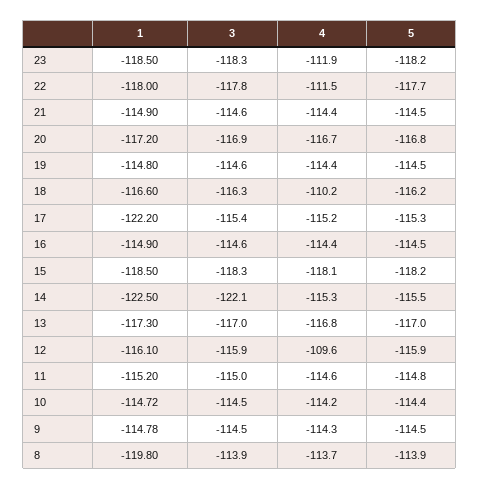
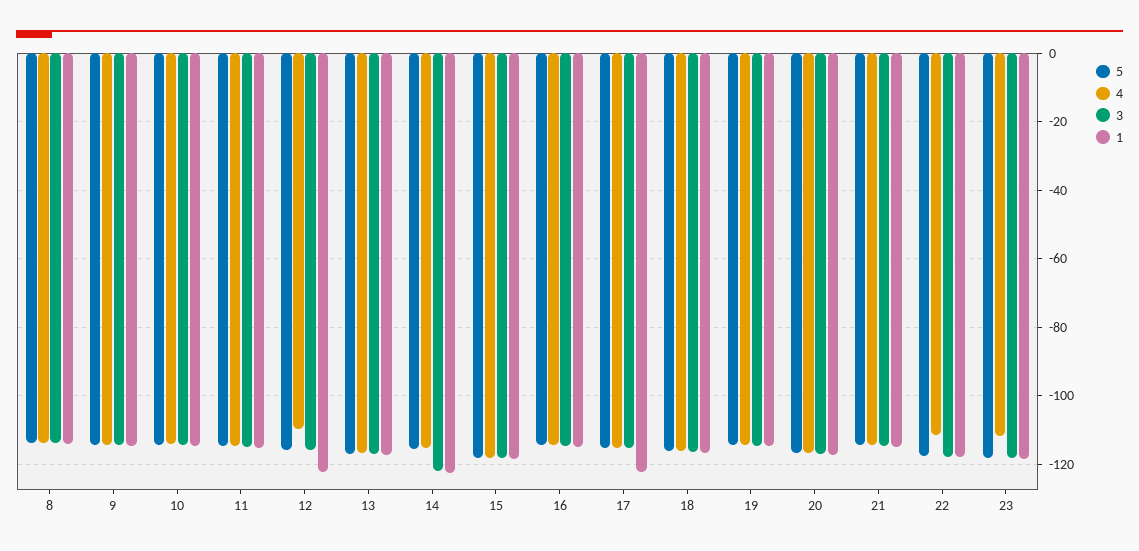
  {
    "1": {
      "23": -118.5,
      "22": -118,
      "21": -114.9,
      "20": -117.2,
      "19": -114.8,
      "18": -116.6,
      "17": -122.2,
      "16": -114.9,
      "15": -118.5,
      "14": -122.5,
      "13": -117.3,
-     "12": -116.1,
+     "12": -122,
      "11": -115.2,
      "10": -114.72,
      "9": -114.78,
-     "8": -119.8
+     "8": -114
    },
    "3": {
      "23": -118.3,
      "22": -117.8,
      "21": -114.6,
      "20": -116.9,
      "19": -114.6,
      "18": -116.3,
      "17": -115.4,
      "16": -114.6,
      "15": -118.3,
      "14": -122.1,
      "13": -117,
      "12": -115.9,
      "11": -115,
      "10": -114.5,
      "9": -114.5,
      "8": -113.9
    },
    "4": {
      "23": -111.9,
      "22": -111.5,
      "21": -114.4,
      "20": -116.7,
      "19": -114.4,
-     "18": -110.2,
+     "18": -116,
      "17": -115.2,
      "16": -114.4,
      "15": -118.1,
      "14": -115.3,
      "13": -116.8,
      "12": -109.6,
      "11": -114.6,
      "10": -114.2,
      "9": -114.3,
      "8": -113.7
    },
    "5": {
      "23": -118.2,
      "22": -117.7,
      "21": -114.5,
      "20": -116.8,
      "19": -114.5,
      "18": -116.2,
      "17": -115.3,
      "16": -114.5,
      "15": -118.2,
      "14": -115.5,
      "13": -117,
      "12": -115.9,
      "11": -114.8,
      "10": -114.4,
      "9": -114.5,
      "8": -113.9
    }
  }

